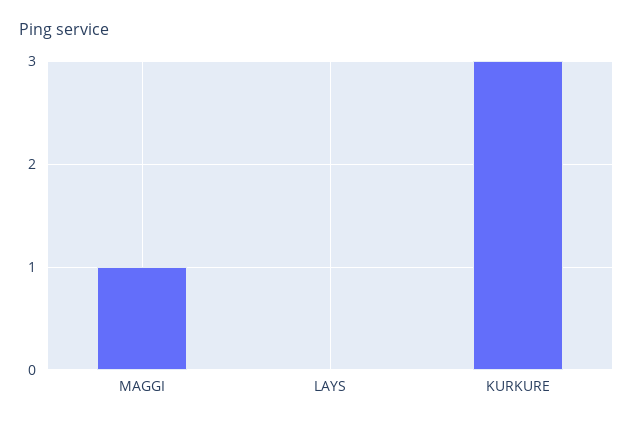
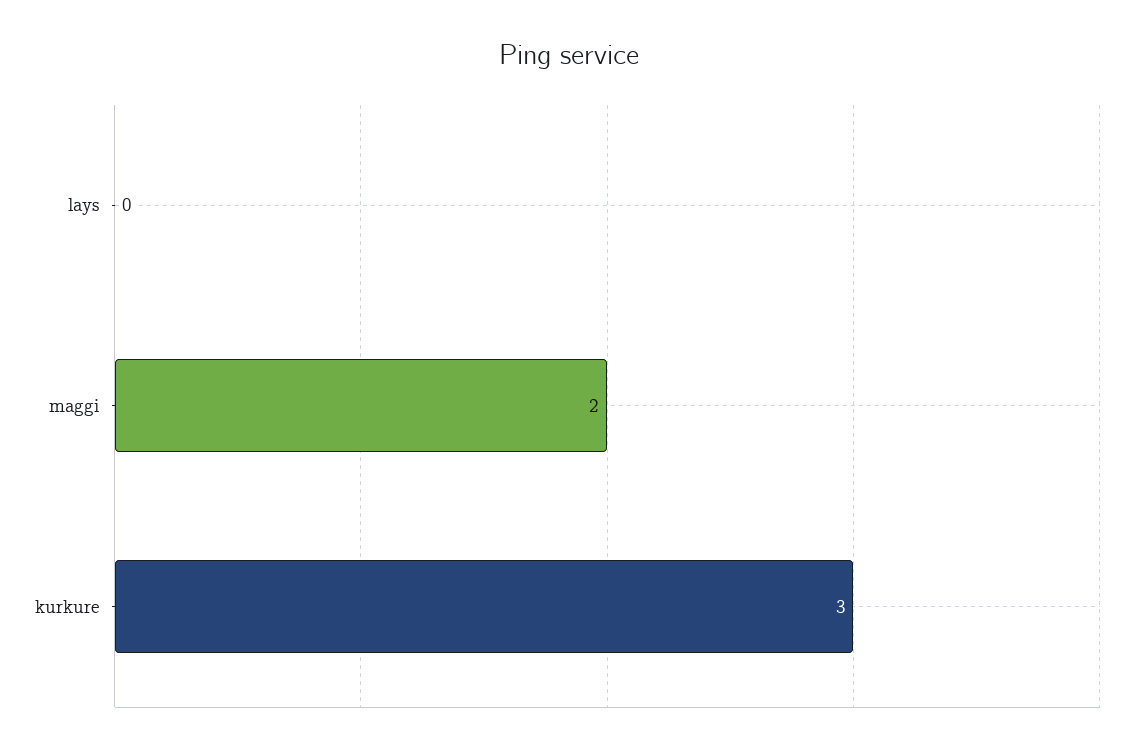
  {
-   "MAGGI": 1,
+   "MAGGI": 2,
    "LAYS": 0,
    "KURKURE": 3
  }

